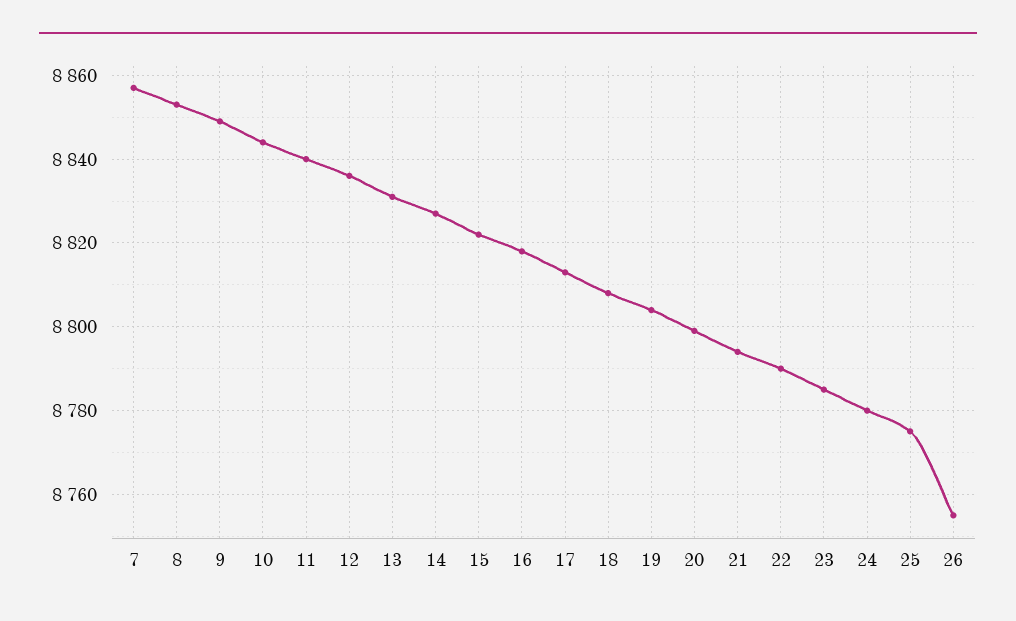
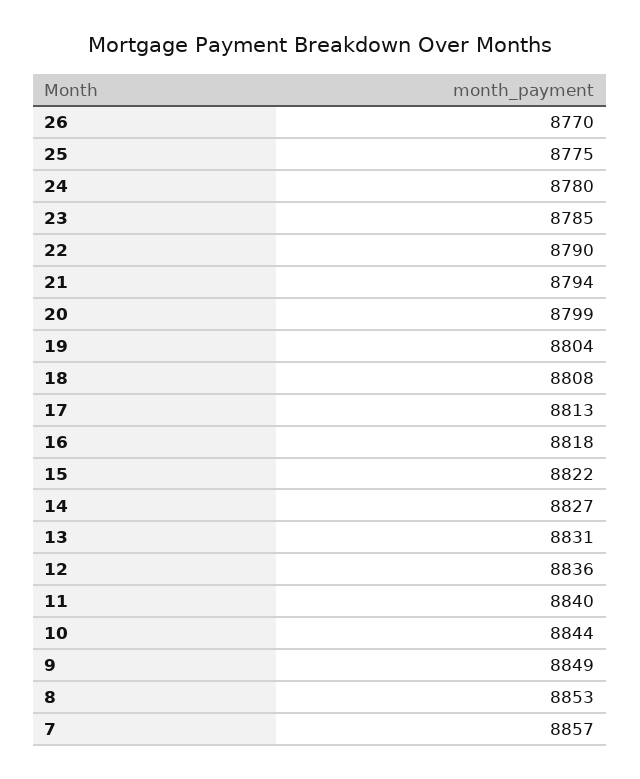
  {
    "7": 8857,
    "8": 8853,
    "9": 8849,
    "10": 8844,
    "11": 8840,
    "12": 8836,
    "13": 8831,
    "14": 8827,
    "15": 8822,
    "16": 8818,
    "17": 8813,
    "18": 8808,
    "19": 8804,
    "20": 8799,
    "21": 8794,
    "22": 8790,
    "23": 8785,
    "24": 8780,
    "25": 8775,
-   "26": 8755
+   "26": 8770
  }

